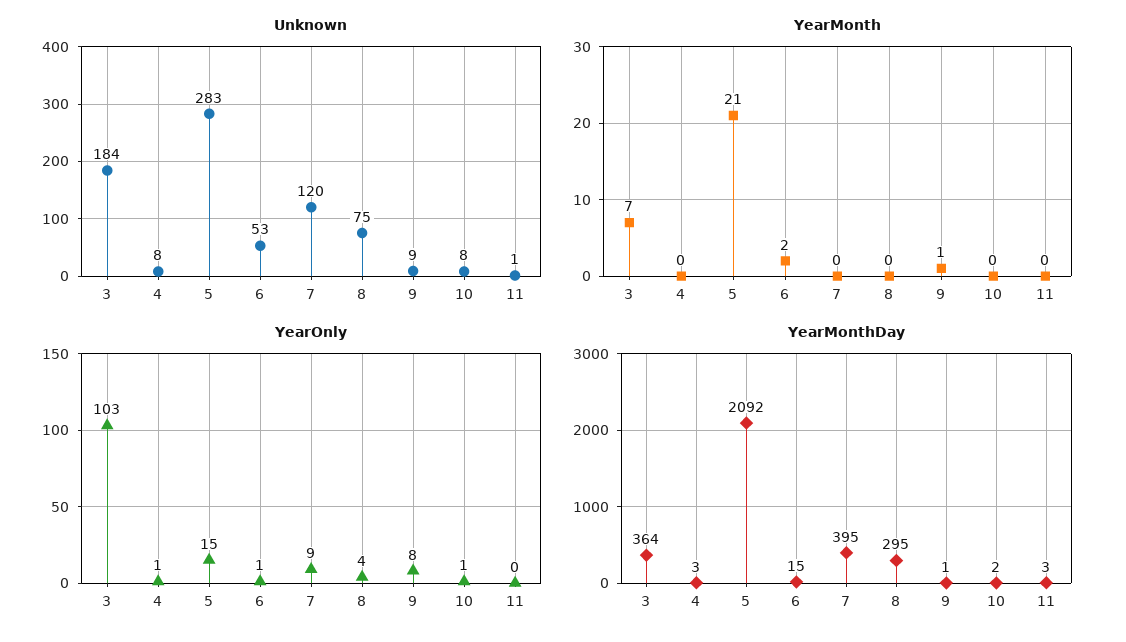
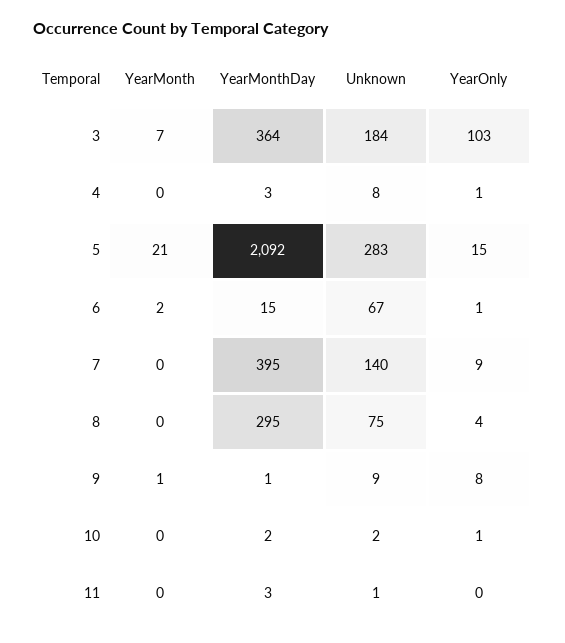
  {
    "Unknown": {
      "3": 184,
      "4": 8,
      "5": 283,
-     "6": 53,
+     "6": 67,
-     "7": 120,
+     "7": 140,
      "8": 75,
      "9": 9,
-     "10": 8,
+     "10": 2,
      "11": 1
    },
    "YearMonth": {
      "3": 7,
      "4": 0,
      "5": 21,
      "6": 2,
      "7": 0,
      "8": 0,
      "9": 1,
      "10": 0,
      "11": 0
    },
    "YearOnly": {
      "3": 103,
      "4": 1,
      "5": 15,
      "6": 1,
      "7": 9,
      "8": 4,
      "9": 8,
      "10": 1,
      "11": 0
    },
    "YearMonthDay": {
      "3": 364,
      "4": 3,
      "5": 2092,
      "6": 15,
      "7": 395,
      "8": 295,
      "9": 1,
      "10": 2,
      "11": 3
    }
  }

